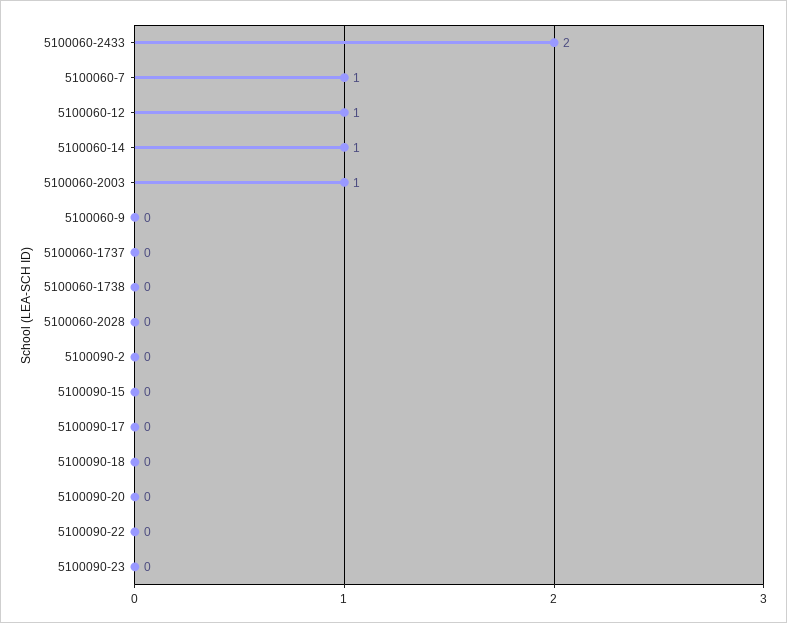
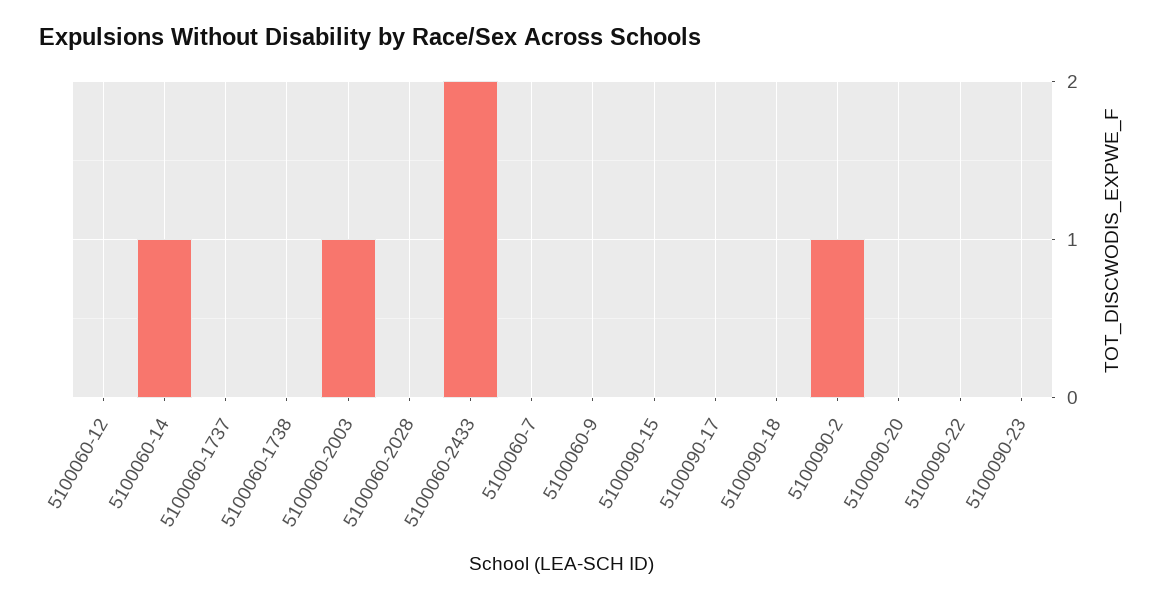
  {
    "5100060-2433": 2,
-   "5100060-7": 1,
+   "5100060-7": 0,
-   "5100060-12": 1,
+   "5100060-12": 0,
    "5100060-14": 1,
    "5100060-2003": 1,
    "5100060-9": 0,
    "5100060-1737": 0,
    "5100060-1738": 0,
    "5100060-2028": 0,
-   "5100090-2": 0,
+   "5100090-2": 1,
    "5100090-15": 0,
    "5100090-17": 0,
    "5100090-18": 0,
    "5100090-20": 0,
    "5100090-22": 0,
    "5100090-23": 0
  }

